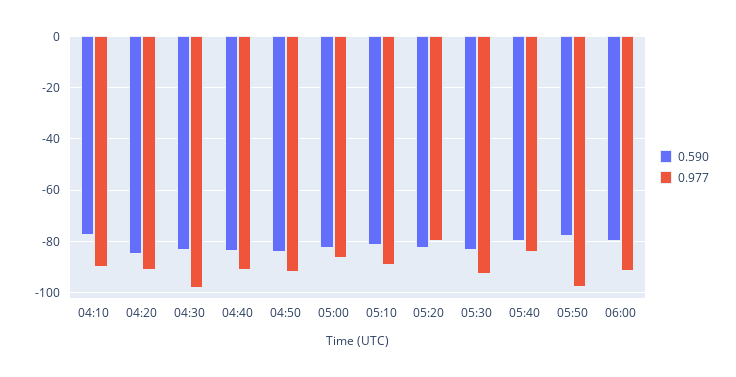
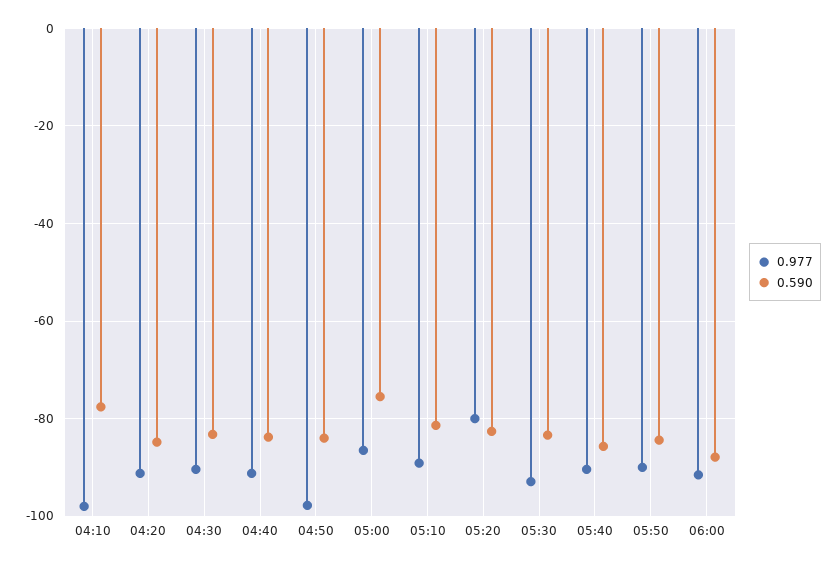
  {
    "0.590": {
      "04:10": -78,
      "04:20": -84,
      "04:30": -84,
      "04:40": -84,
      "04:50": -84,
-     "05:00": -82.5,
+     "05:00": -76,
      "05:10": -82,
      "05:20": -82,
      "05:30": -84,
-     "05:40": -80,
+     "05:40": -86,
-     "05:50": -77.5,
+     "05:50": -84,
-     "06:00": -80
+     "06:00": -88
    },
    "0.977": {
-     "04:10": -90,
+     "04:10": -98,
      "04:20": -92,
-     "04:30": -97.5,
+     "04:30": -90,
      "04:40": -92,
-     "04:50": -92.5,
+     "04:50": -98,
      "05:00": -86,
      "05:10": -90,
      "05:20": -80,
      "05:30": -92,
-     "05:40": -85,
+     "05:40": -90,
-     "05:50": -97.5,
+     "05:50": -90,
      "06:00": -92
    }
  }

